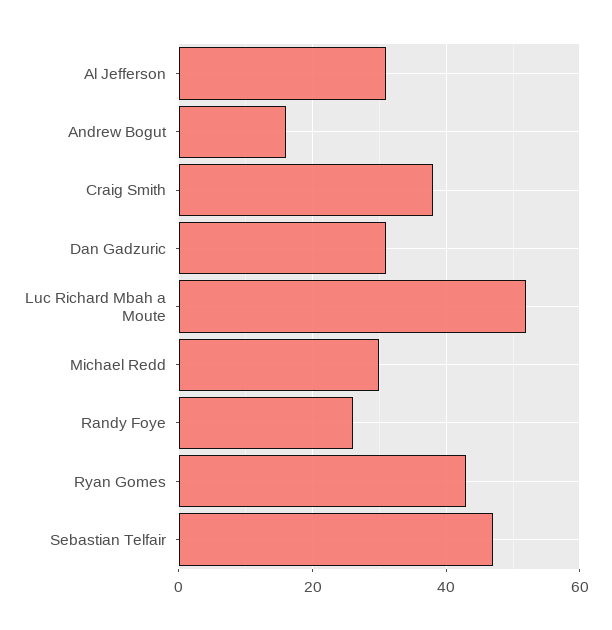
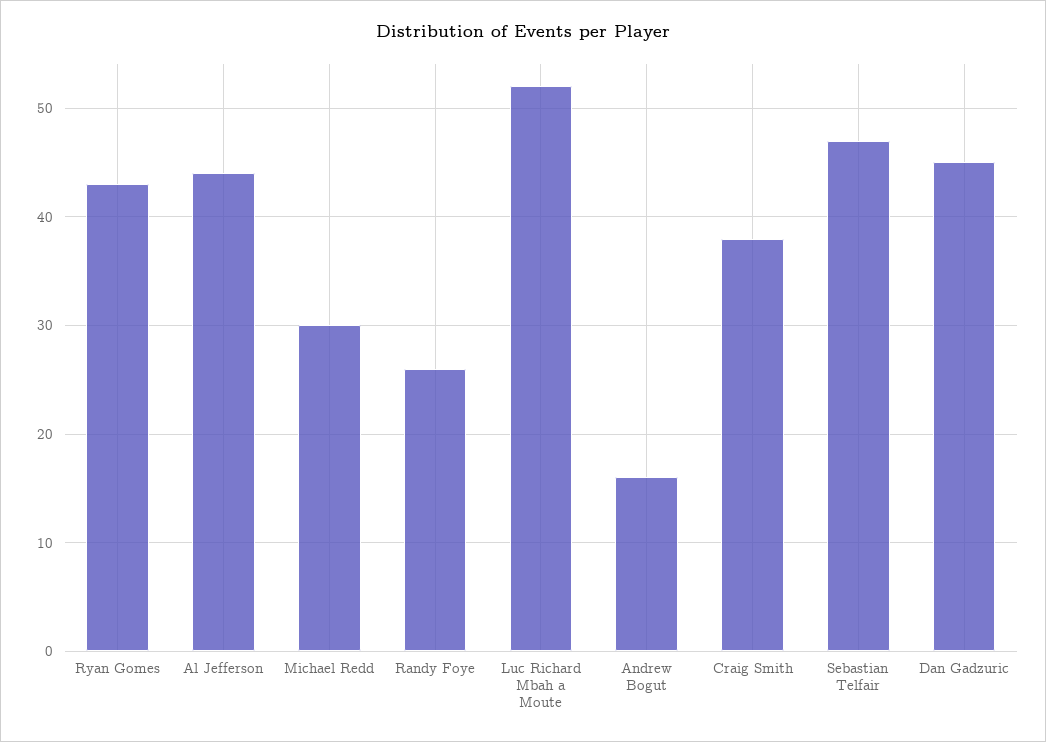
  {
-   "Al Jefferson": 30,
+   "Al Jefferson": 44,
    "Andrew Bogut": 16,
    "Craig Smith": 38,
-   "Dan Gadzuric": 30,
+   "Dan Gadzuric": 45,
    "Luc Richard Mbah a Moute": 52,
    "Michael Redd": 30,
    "Randy Foye": 26,
    "Ryan Gomes": 43,
    "Sebastian Telfair": 47
  }

